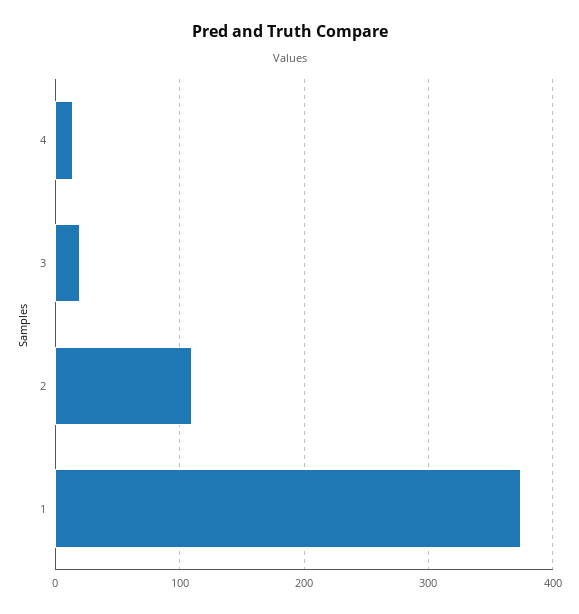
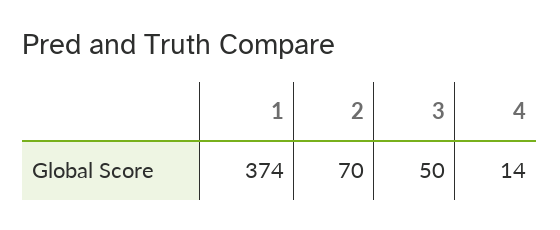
  {
    "4": 14,
-   "3": 20,
+   "3": 50,
-   "2": 110,
+   "2": 70,
    "1": 374
  }

